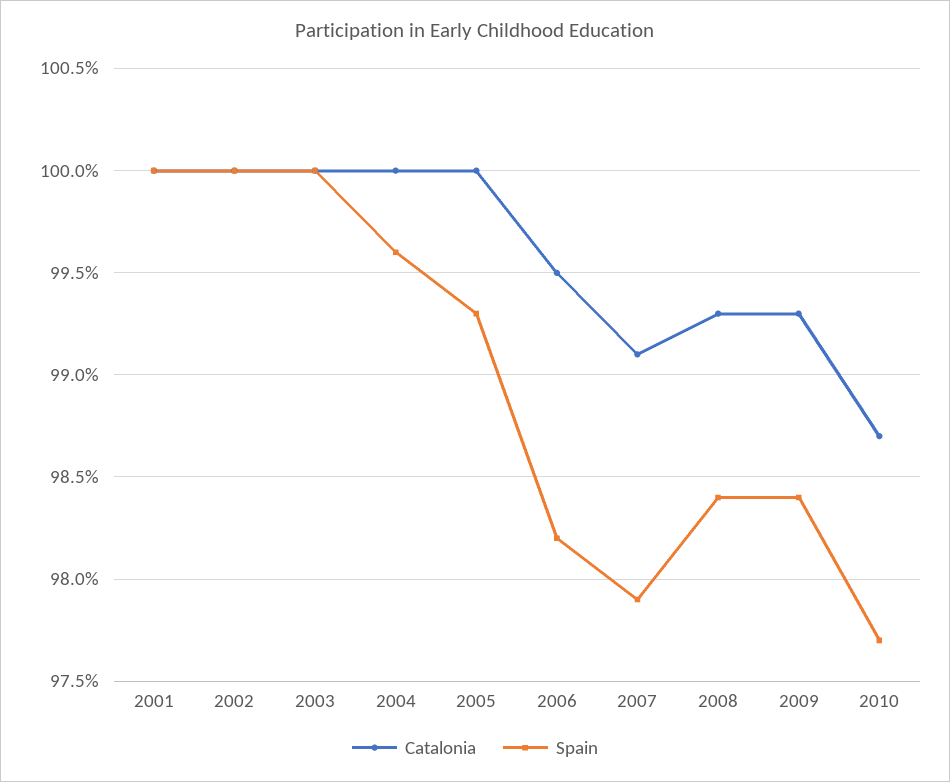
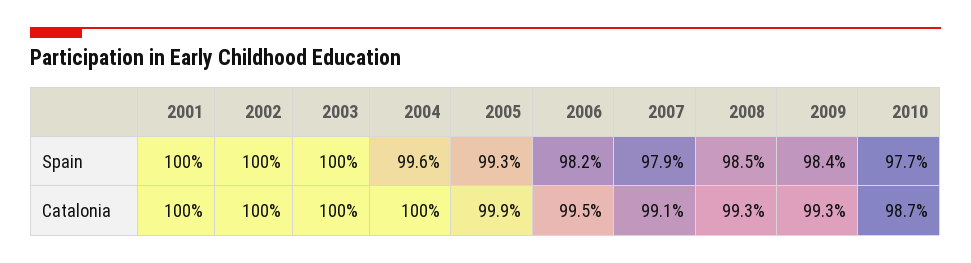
  {
    "Catalonia": {
      "2001": 100,
      "2002": 100,
      "2003": 100,
      "2004": 100,
-     "2005": 100,
+     "2005": 99.9,
      "2006": 99.5,
      "2007": 99.1,
      "2008": 99.3,
      "2009": 99.3,
      "2010": 98.7
    },
    "Spain": {
      "2001": 100,
      "2002": 100,
      "2003": 100,
      "2004": 99.6,
      "2005": 99.3,
      "2006": 98.2,
      "2007": 97.9,
-     "2008": 98.4,
+     "2008": 98.5,
      "2009": 98.4,
      "2010": 97.7
    }
  }

